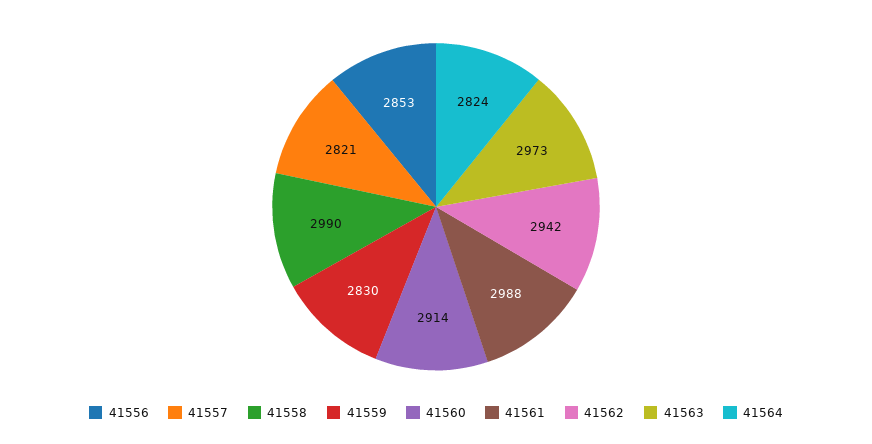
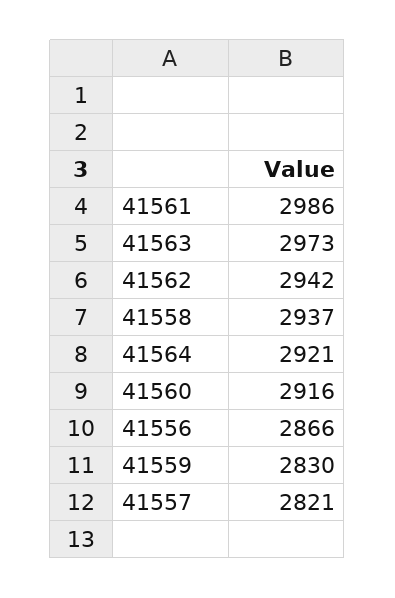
  {
-   "41556": 2853,
+   "41556": 2866,
    "41557": 2821,
-   "41558": 2990,
+   "41558": 2937,
    "41559": 2830,
-   "41560": 2914,
+   "41560": 2916,
-   "41561": 2988,
+   "41561": 2986,
    "41562": 2942,
    "41563": 2973,
-   "41564": 2824
+   "41564": 2921
  }

